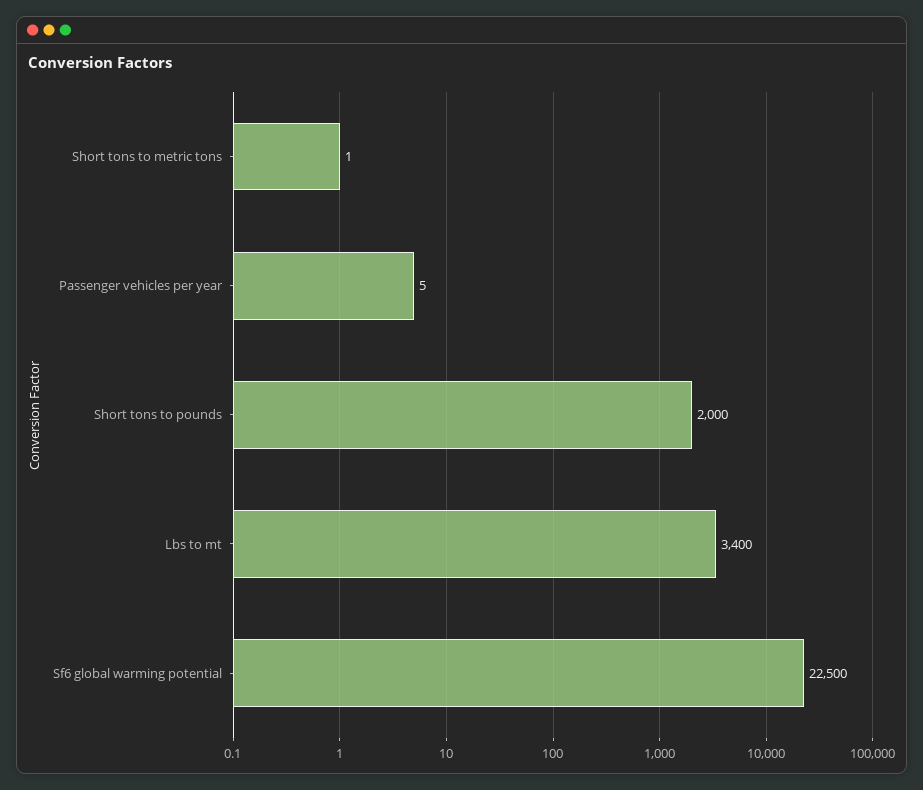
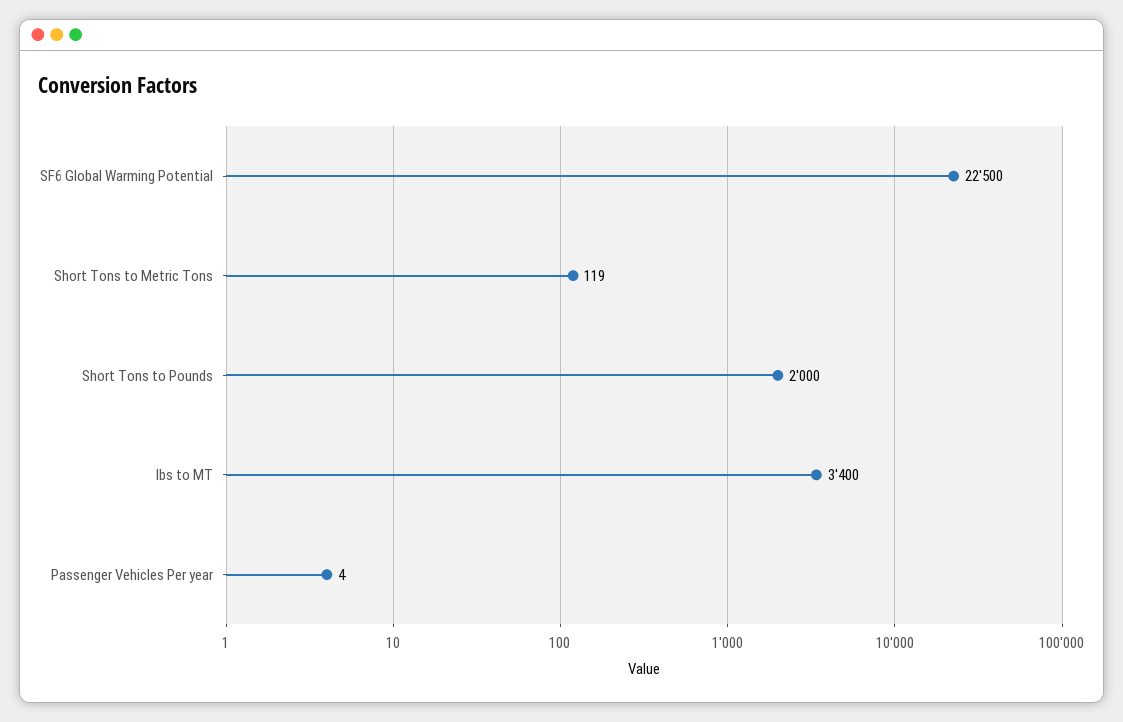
  {
-   "Short tons to metric tons": 1,
+   "Short tons to metric tons": 119,
-   "Passenger vehicles per year": 5,
+   "Passenger vehicles per year": 4,
    "Short tons to pounds": 2000,
    "Lbs to mt": 3400,
    "Sf6 global warming potential": 22500
  }

